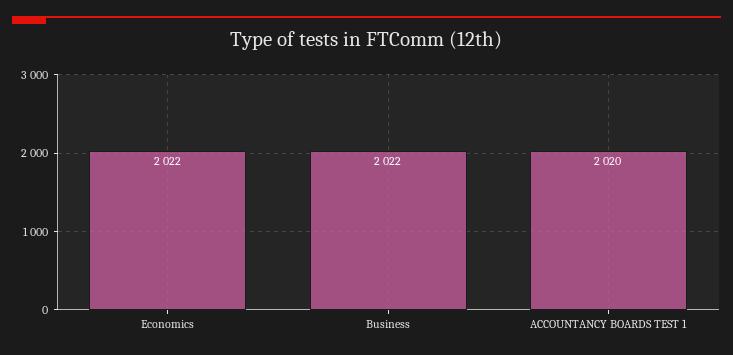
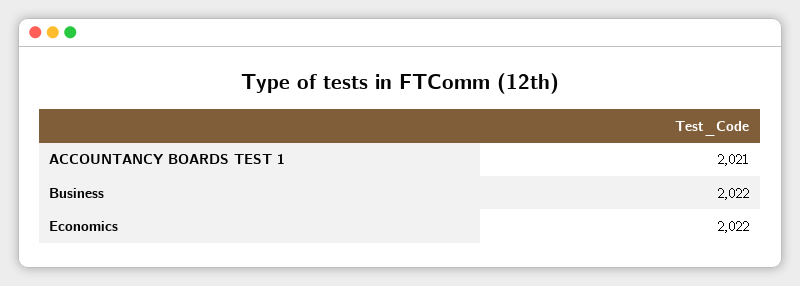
  {
    "Economics": 2022,
    "Business": 2022,
-   "ACCOUNTANCY BOARDS TEST 1": 2020
+   "ACCOUNTANCY BOARDS TEST 1": 2021
  }

